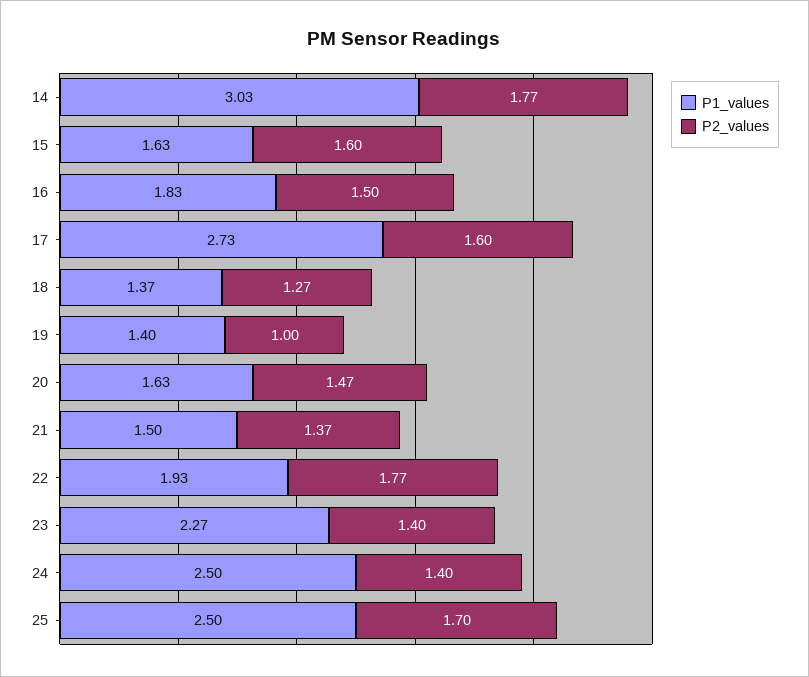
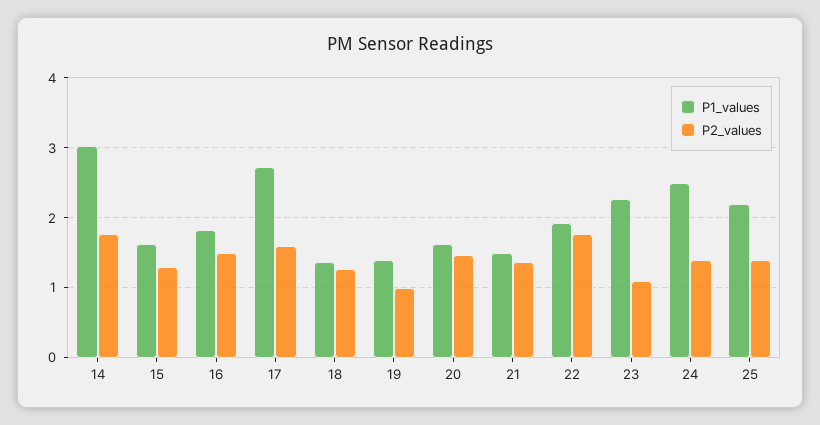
  {
    "P1_values": {
      "14": 3.03,
      "15": 1.63,
      "16": 1.83,
      "17": 2.73,
      "18": 1.37,
      "19": 1.4,
      "20": 1.63,
      "21": 1.5,
      "22": 1.93,
      "23": 2.27,
      "24": 2.5,
-     "25": 2.5
+     "25": 2.2
    },
    "P2_values": {
      "14": 1.77,
-     "15": 1.6,
+     "15": 1.3,
      "16": 1.5,
      "17": 1.6,
      "18": 1.27,
      "19": 1,
      "20": 1.47,
      "21": 1.37,
      "22": 1.77,
-     "23": 1.4,
+     "23": 1.1,
      "24": 1.4,
-     "25": 1.7
+     "25": 1.4
    }
  }

